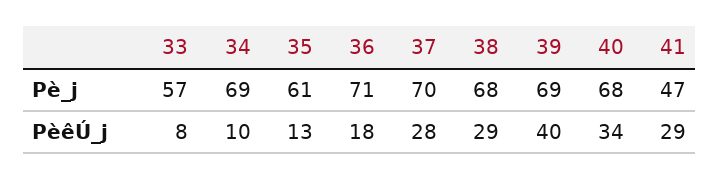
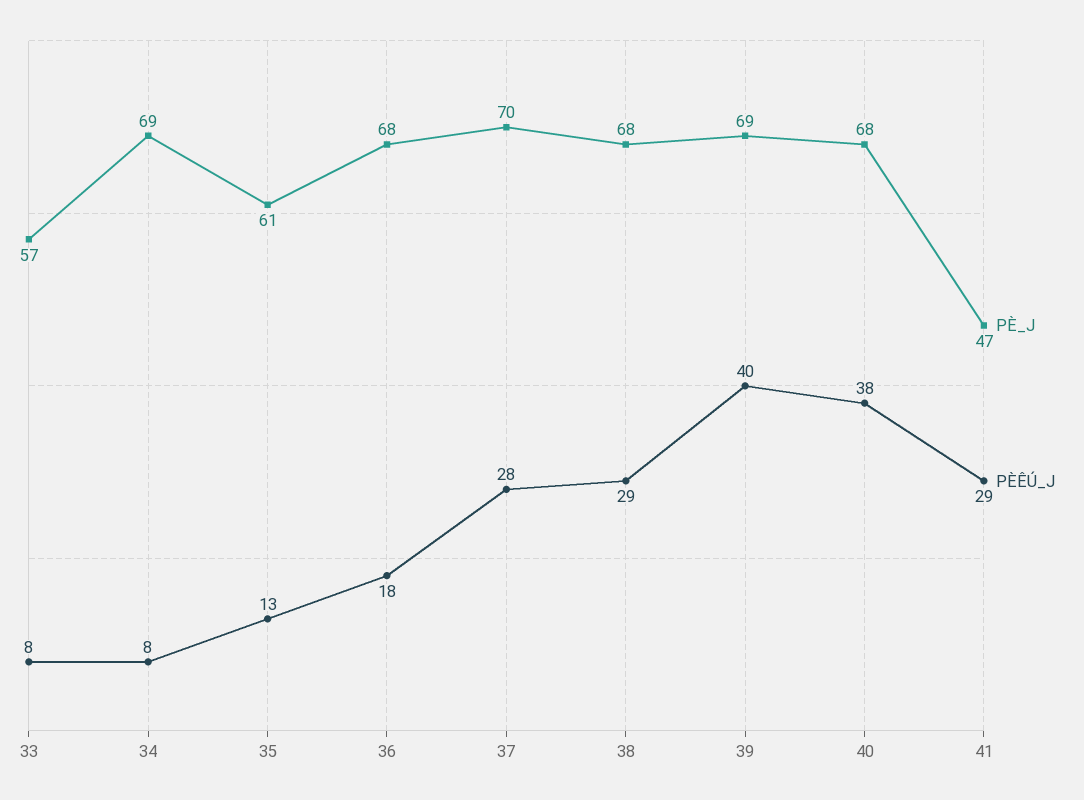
  {
    "Pè_j": {
      "33": 57,
      "34": 69,
      "35": 61,
-     "36": 71,
+     "36": 68,
      "37": 70,
      "38": 68,
      "39": 69,
      "40": 68,
      "41": 47
    },
    "PèêÚ_j": {
      "33": 8,
-     "34": 10,
+     "34": 8,
      "35": 13,
      "36": 18,
      "37": 28,
      "38": 29,
      "39": 40,
-     "40": 34,
+     "40": 38,
      "41": 29
    }
  }

